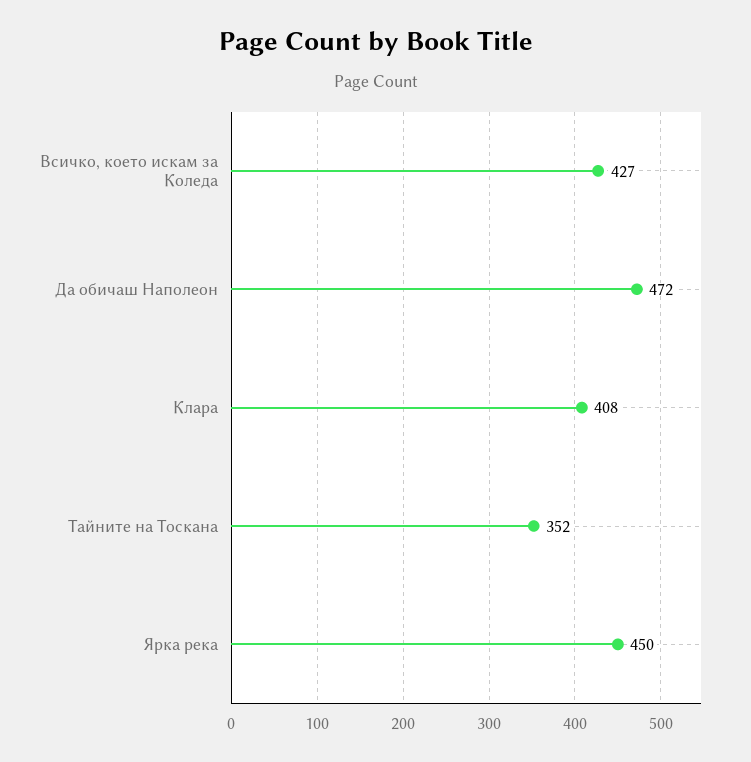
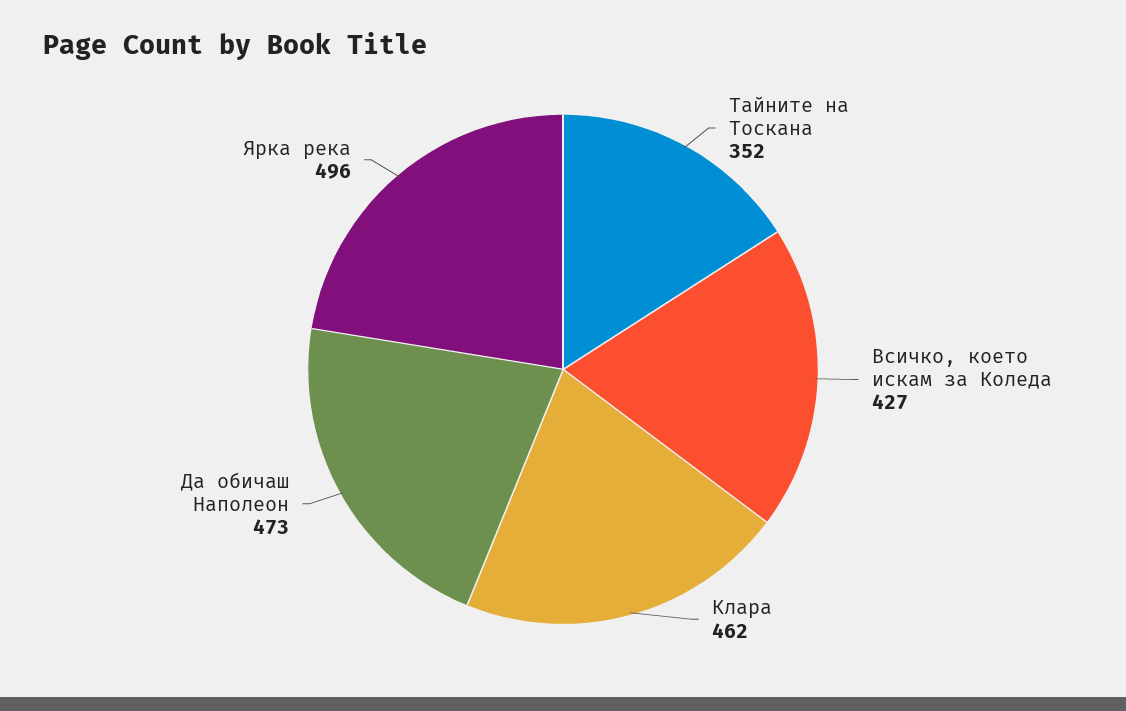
  {
    "Всичко, което искам за Коледа": 427,
-   "Да обичаш Наполеон": 472,
+   "Да обичаш Наполеон": 473,
-   "Клара": 408,
+   "Клара": 462,
    "Тайните на Тоскана": 352,
-   "Ярка река": 450
+   "Ярка река": 496
  }

